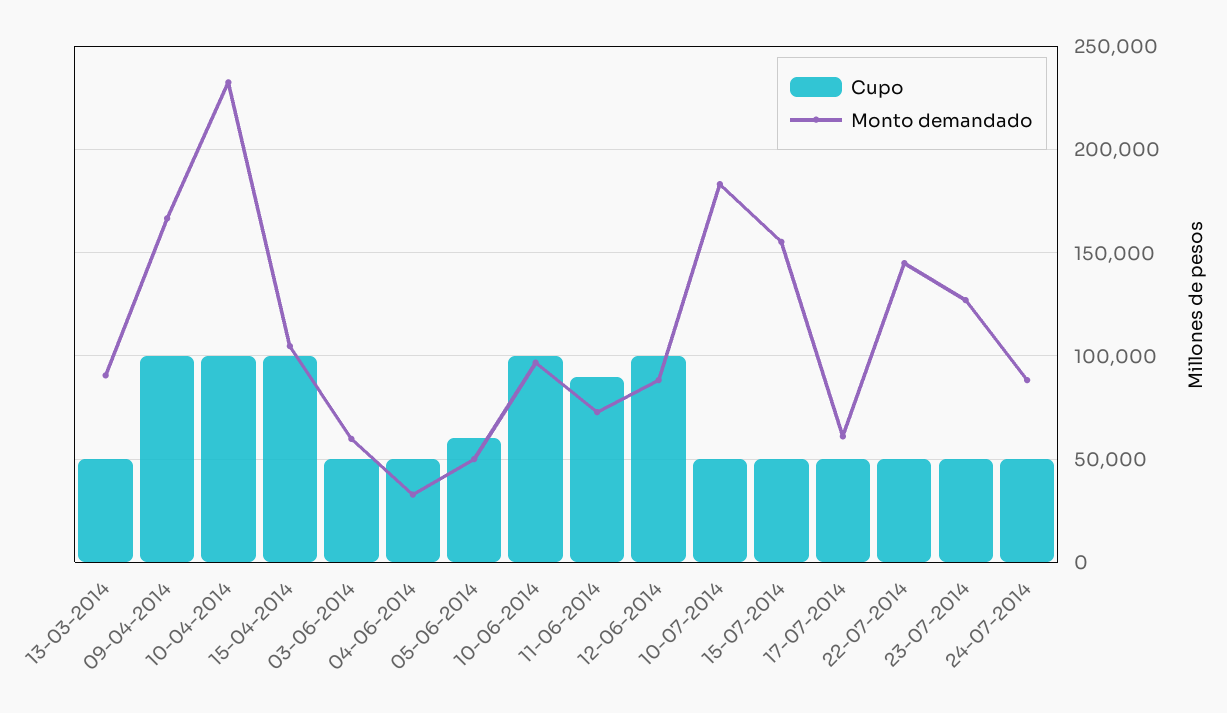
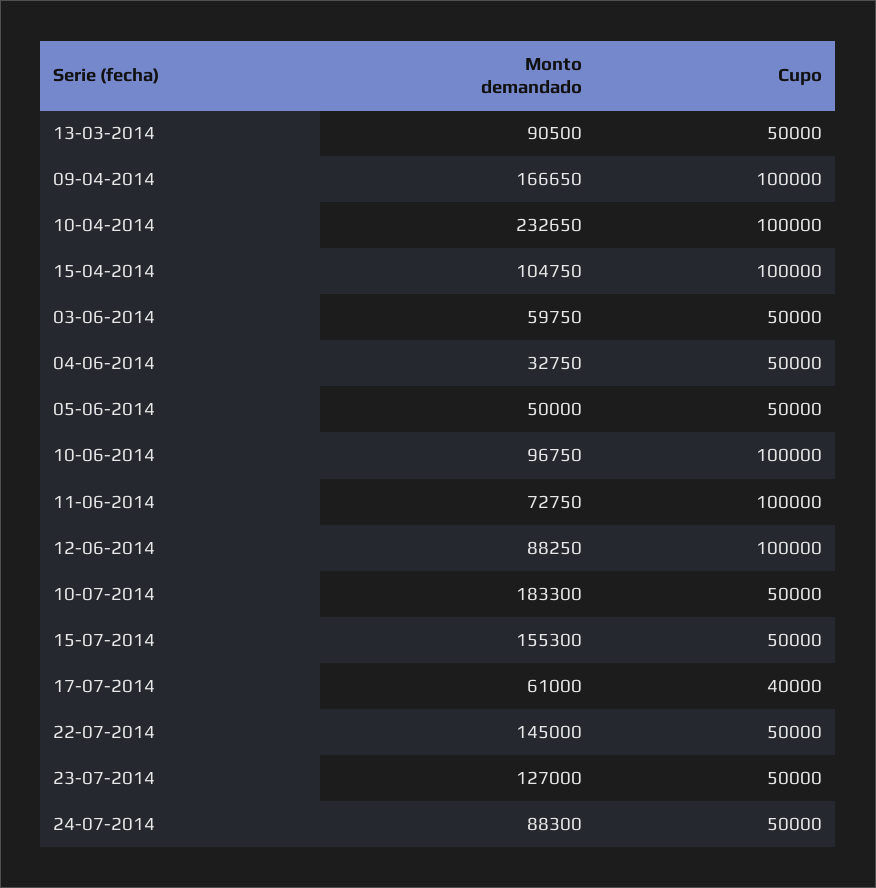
  {
    "Cupo": {
      "13-03-2014": 50000,
      "09-04-2014": 100000,
      "10-04-2014": 100000,
      "15-04-2014": 100000,
      "03-06-2014": 50000,
      "04-06-2014": 50000,
-     "05-06-2014": 60000,
+     "05-06-2014": 50000,
      "10-06-2014": 100000,
-     "11-06-2014": 90000,
+     "11-06-2014": 100000,
      "12-06-2014": 100000,
      "10-07-2014": 50000,
      "15-07-2014": 50000,
-     "17-07-2014": 50000,
+     "17-07-2014": 40000,
      "22-07-2014": 50000,
      "23-07-2014": 50000,
      "24-07-2014": 50000
    },
    "Monto demandado": {
      "13-03-2014": 90500,
      "09-04-2014": 166650,
      "10-04-2014": 232650,
      "15-04-2014": 104750,
      "03-06-2014": 59750,
      "04-06-2014": 32750,
      "05-06-2014": 50000,
      "10-06-2014": 96750,
      "11-06-2014": 72750,
      "12-06-2014": 88250,
      "10-07-2014": 183300,
      "15-07-2014": 155300,
      "17-07-2014": 61000,
      "22-07-2014": 145000,
      "23-07-2014": 127000,
      "24-07-2014": 88300
    }
  }

